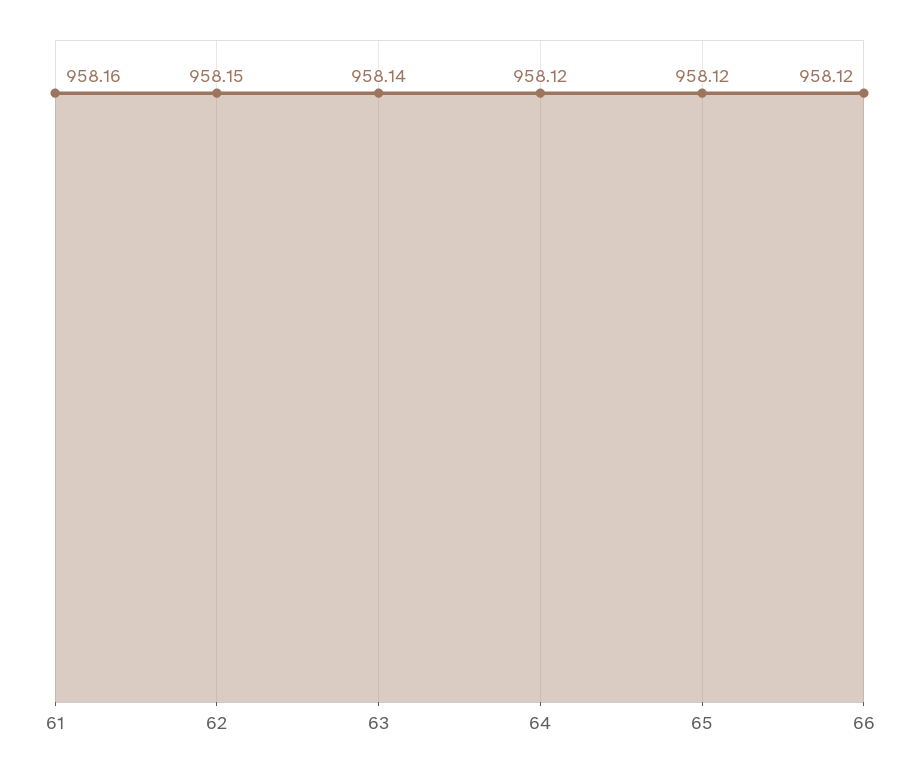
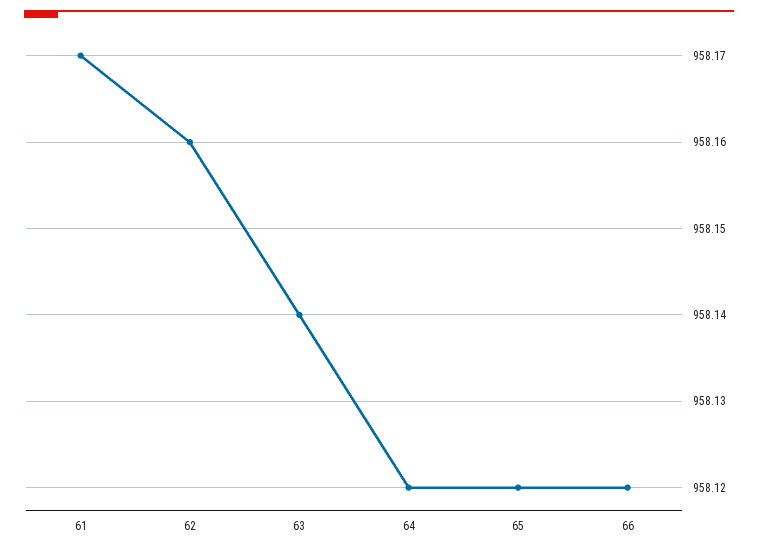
  {
-   "61": 958.16,
+   "61": 958.17,
-   "62": 958.15,
+   "62": 958.16,
    "63": 958.14,
    "64": 958.12,
    "65": 958.12,
    "66": 958.12
  }

